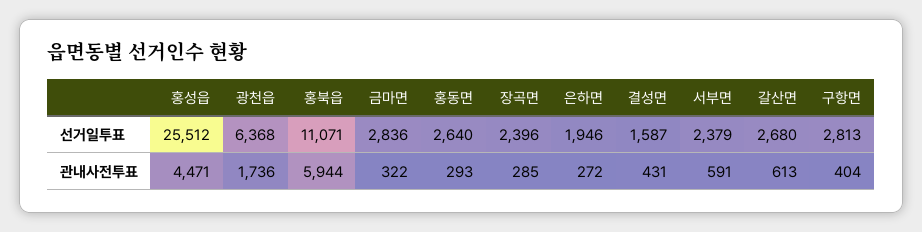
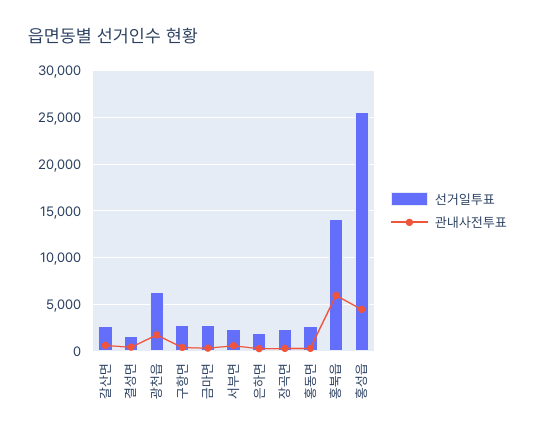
  {
    "선거일투표": {
      "홍성읍": 25512,
      "광천읍": 6368,
-     "홍북읍": 11071,
+     "홍북읍": 14000,
      "금마면": 2836,
      "홍동면": 2640,
      "장곡면": 2396,
      "은하면": 1946,
      "결성면": 1587,
      "서부면": 2379,
      "갈산면": 2680,
      "구항면": 2813
    },
    "관내사전투표": {
      "홍성읍": 4471,
      "광천읍": 1736,
      "홍북읍": 5944,
      "금마면": 322,
      "홍동면": 293,
      "장곡면": 285,
      "은하면": 272,
      "결성면": 431,
      "서부면": 591,
      "갈산면": 613,
      "구항면": 404
    }
  }

